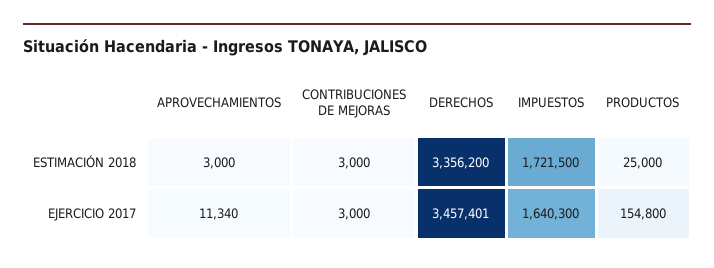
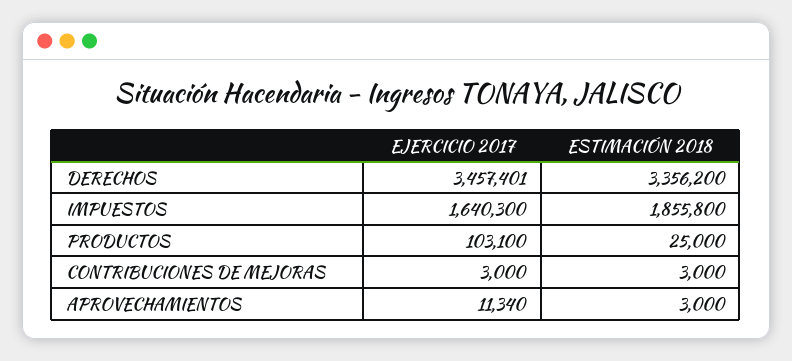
  {
    "APROVECHAMIENTOS": {
      "ESTIMACIÓN 2018": 3000,
      "EJERCICIO 2017": 11340
    },
    "CONTRIBUCIONES DE MEJORAS": {
      "ESTIMACIÓN 2018": 3000,
      "EJERCICIO 2017": 3000
    },
    "DERECHOS": {
      "ESTIMACIÓN 2018": 3356200,
      "EJERCICIO 2017": 3457401
    },
    "IMPUESTOS": {
-     "ESTIMACIÓN 2018": 1721500,
+     "ESTIMACIÓN 2018": 1855800,
      "EJERCICIO 2017": 1640300
    },
    "PRODUCTOS": {
      "ESTIMACIÓN 2018": 25000,
-     "EJERCICIO 2017": 154800
+     "EJERCICIO 2017": 103100
    }
  }

